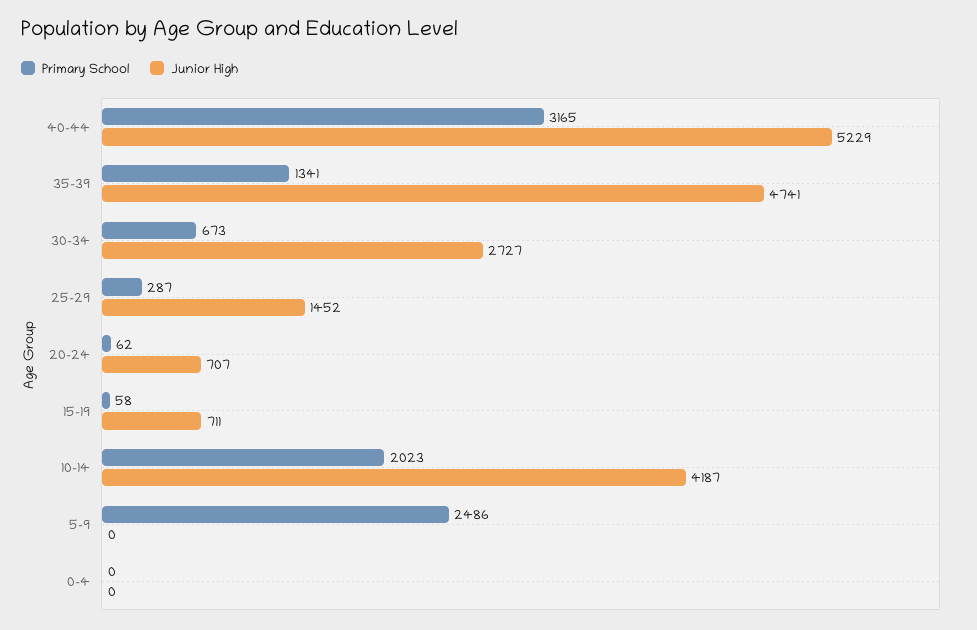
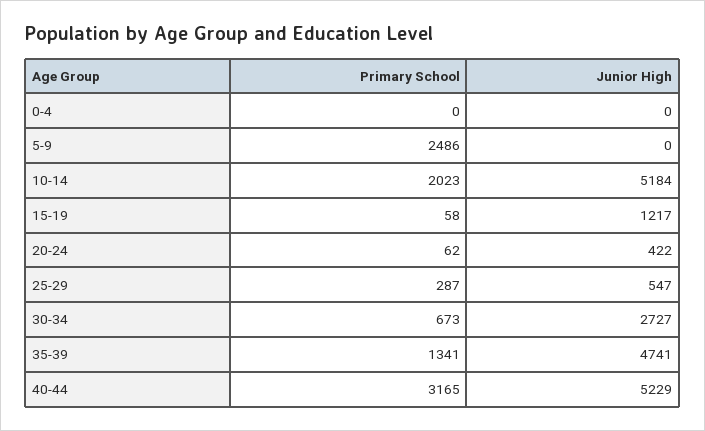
  {
    "Primary School": {
      "40-44": 3165,
      "35-39": 1341,
      "30-34": 673,
      "25-29": 287,
      "20-24": 62,
      "15-19": 58,
      "10-14": 2023,
      "5-9": 2486,
      "0-4": 0
    },
    "Junior High": {
      "40-44": 5229,
      "35-39": 4741,
      "30-34": 2727,
-     "25-29": 1452,
+     "25-29": 547,
-     "20-24": 707,
+     "20-24": 422,
-     "15-19": 711,
+     "15-19": 1217,
-     "10-14": 4187,
+     "10-14": 5184,
      "5-9": 0,
      "0-4": 0
    }
  }

